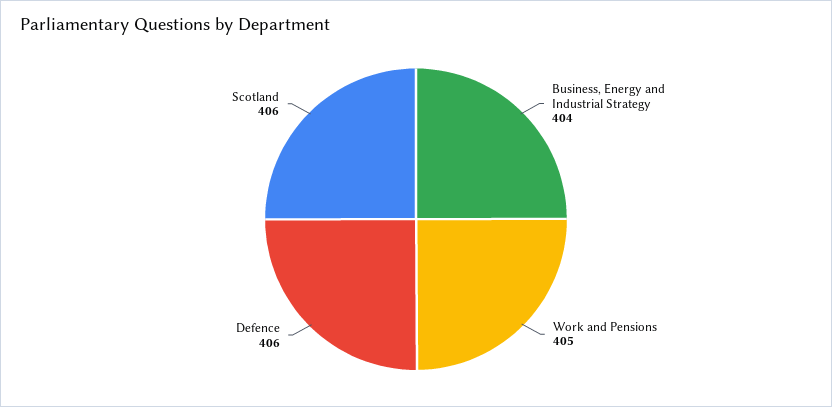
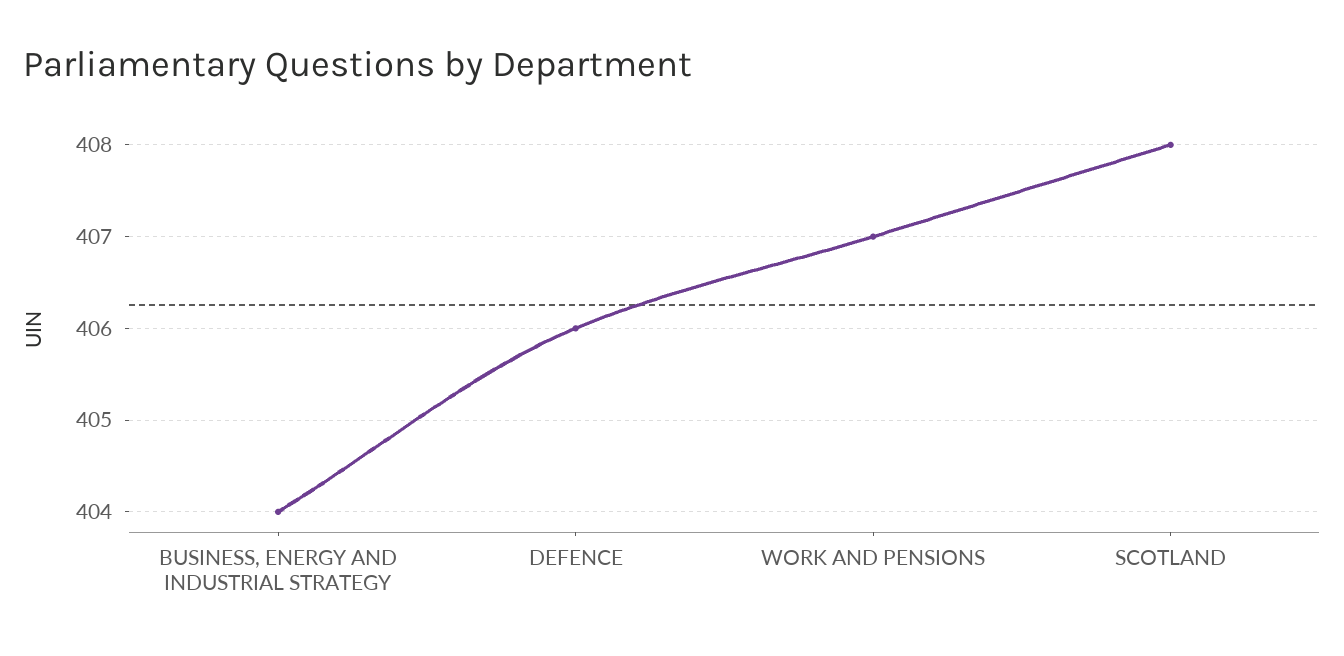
  {
    "Business, Energy and Industrial Strategy": 404,
-   "Work and Pensions": 405,
+   "Work and Pensions": 407,
    "Defence": 406,
-   "Scotland": 406
+   "Scotland": 408
  }

